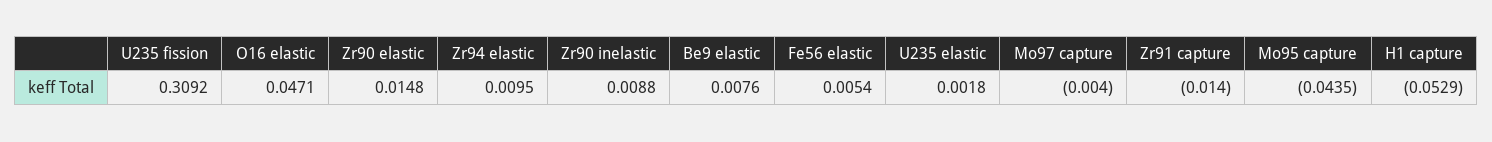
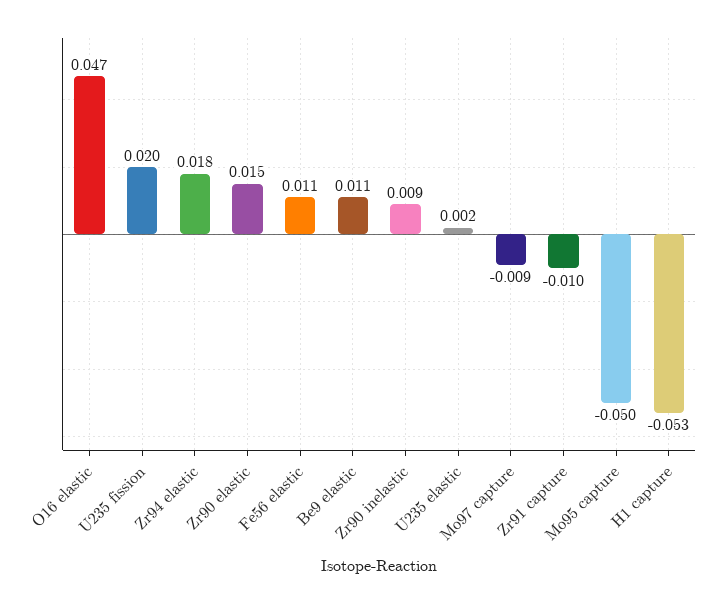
  {
-   "U235 fission": 0.3092,
+   "U235 fission": 0.02,
    "O16 elastic": 0.0471,
    "Zr90 elastic": 0.0148,
-   "Zr94 elastic": 0.0095,
+   "Zr94 elastic": 0.018,
    "Zr90 inelastic": 0.0088,
-   "Be9 elastic": 0.0076,
+   "Be9 elastic": 0.011,
-   "Fe56 elastic": 0.0054,
+   "Fe56 elastic": 0.011,
    "U235 elastic": 0.0018,
-   "Mo97 capture": -0.004,
+   "Mo97 capture": -0.009,
-   "Zr91 capture": -0.014,
+   "Zr91 capture": -0.01,
-   "Mo95 capture": -0.0435,
+   "Mo95 capture": -0.05,
    "H1 capture": -0.0529
  }

